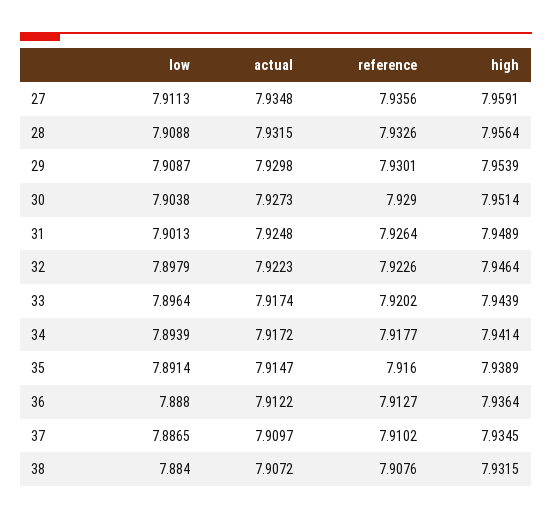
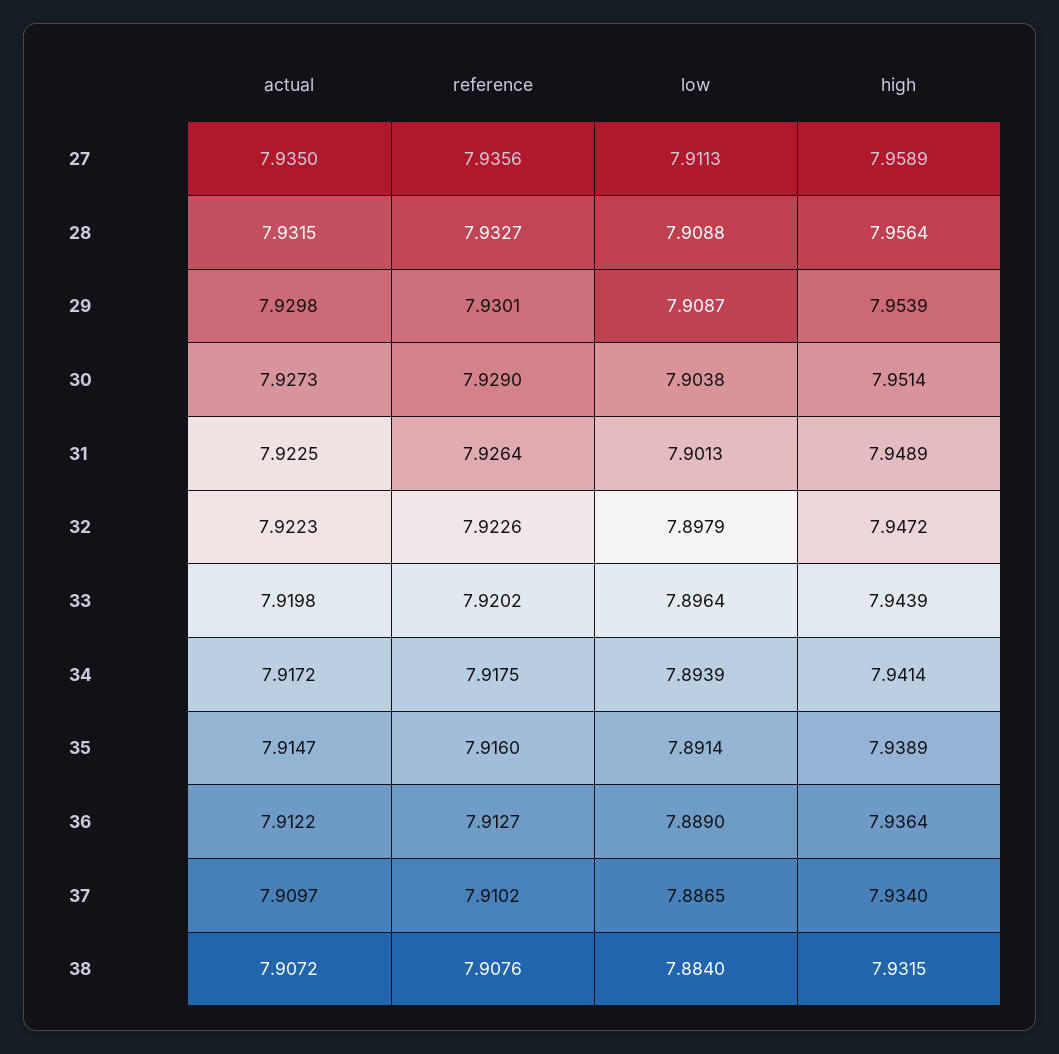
  {
    "low": {
      "27": 7.9113,
      "28": 7.9088,
      "29": 7.9087,
      "30": 7.9038,
      "31": 7.9013,
      "32": 7.8979,
      "33": 7.8964,
      "34": 7.8939,
      "35": 7.8914,
-     "36": 7.888,
+     "36": 7.889,
      "37": 7.8865,
      "38": 7.884
    },
    "actual": {
-     "27": 7.9348,
+     "27": 7.935,
      "28": 7.9315,
      "29": 7.9298,
      "30": 7.9273,
-     "31": 7.9248,
+     "31": 7.9225,
      "32": 7.9223,
-     "33": 7.9174,
+     "33": 7.9198,
      "34": 7.9172,
      "35": 7.9147,
      "36": 7.9122,
      "37": 7.9097,
      "38": 7.9072
    },
    "reference": {
      "27": 7.9356,
-     "28": 7.9326,
+     "28": 7.9327,
      "29": 7.9301,
      "30": 7.929,
      "31": 7.9264,
      "32": 7.9226,
      "33": 7.9202,
-     "34": 7.9177,
+     "34": 7.9175,
      "35": 7.916,
      "36": 7.9127,
      "37": 7.9102,
      "38": 7.9076
    },
    "high": {
-     "27": 7.9591,
+     "27": 7.9589,
      "28": 7.9564,
      "29": 7.9539,
      "30": 7.9514,
      "31": 7.9489,
-     "32": 7.9464,
+     "32": 7.9472,
      "33": 7.9439,
      "34": 7.9414,
      "35": 7.9389,
      "36": 7.9364,
-     "37": 7.9345,
+     "37": 7.934,
      "38": 7.9315
    }
  }

